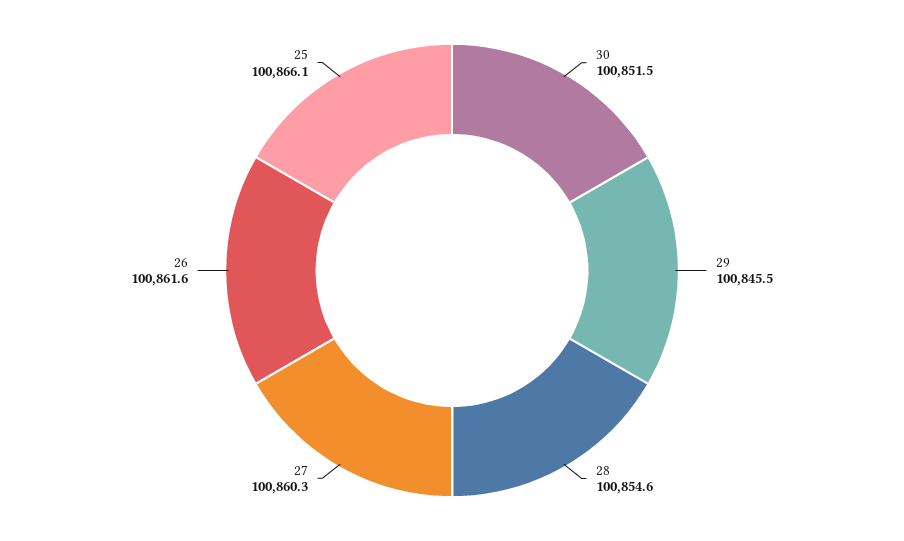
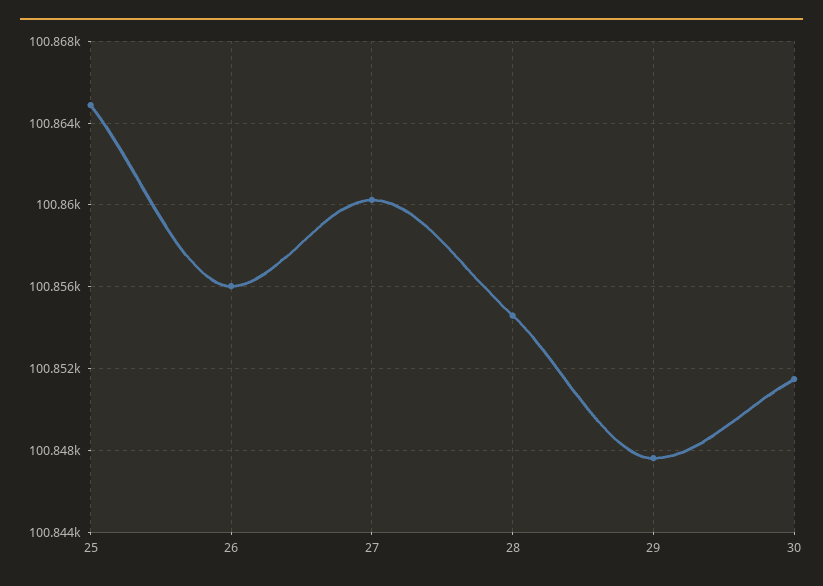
  {
    "30": 100851.5,
-   "29": 100845.5,
+   "29": 100847.5,
    "28": 100854.6,
    "27": 100860.3,
-   "26": 100861.6,
+   "26": 100856,
-   "25": 100866.1
+   "25": 100865
  }

